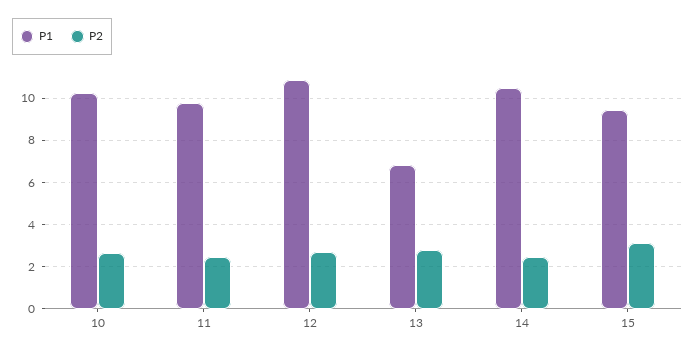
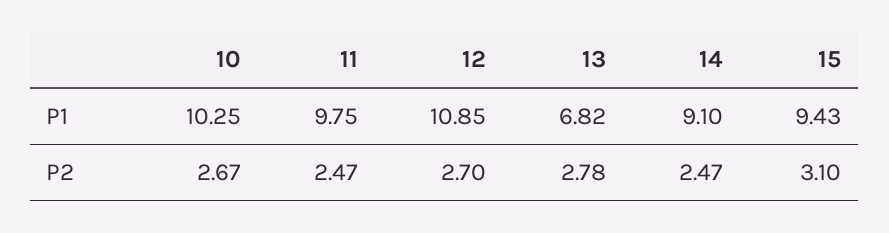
  {
    "P1": {
      "10": 10.25,
      "11": 9.75,
      "12": 10.85,
      "13": 6.82,
-     "14": 10.5,
+     "14": 9.1,
      "15": 9.43
    },
    "P2": {
      "10": 2.67,
      "11": 2.47,
      "12": 2.7,
      "13": 2.78,
      "14": 2.47,
      "15": 3.1
    }
  }

